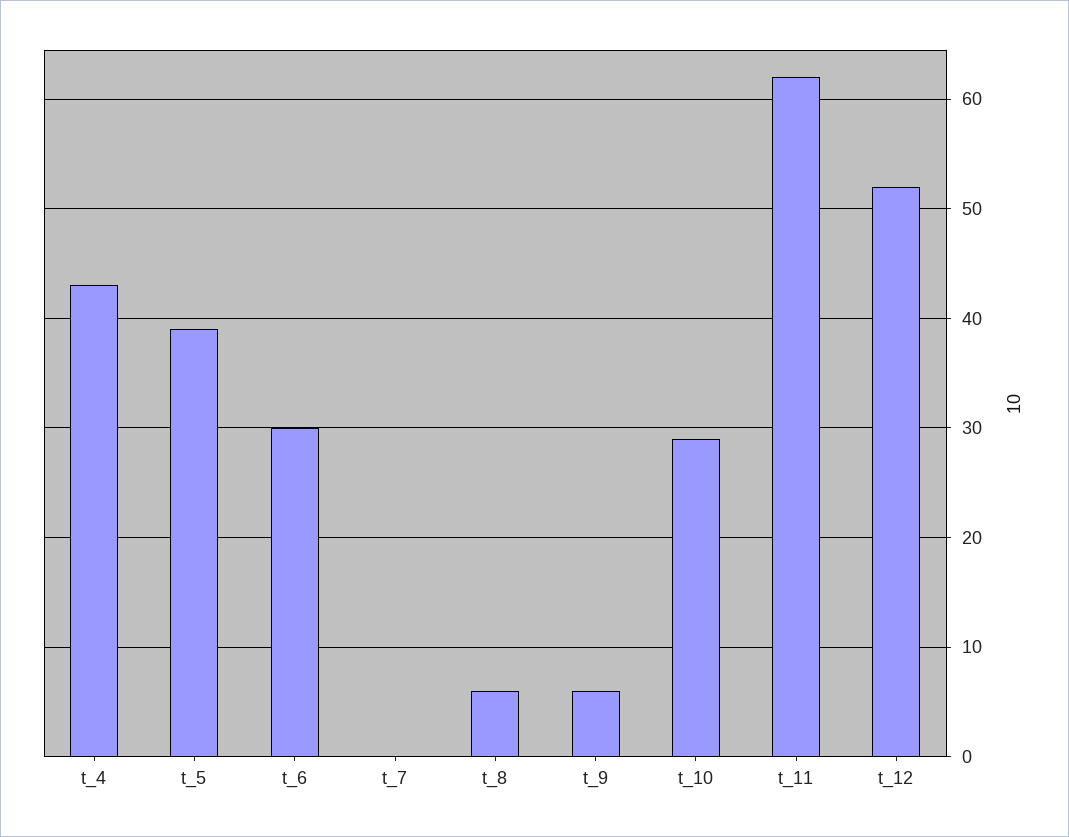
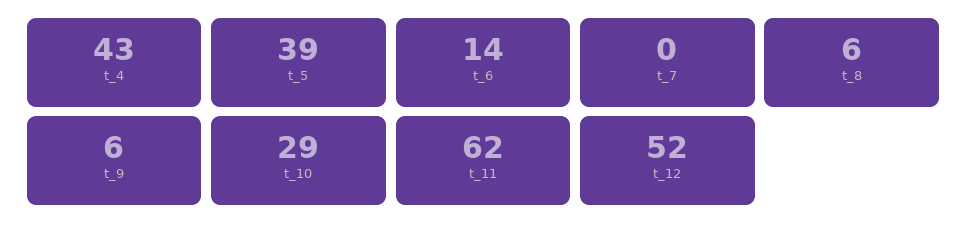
  {
    "t_4": 43,
    "t_5": 39,
-   "t_6": 30,
+   "t_6": 14,
    "t_7": 0,
    "t_8": 6,
    "t_9": 6,
    "t_10": 29,
    "t_11": 62,
    "t_12": 52
  }

